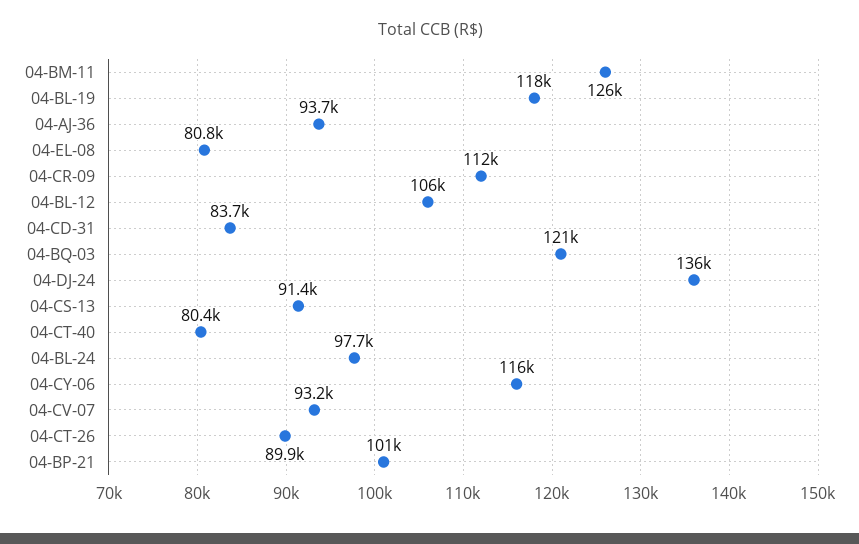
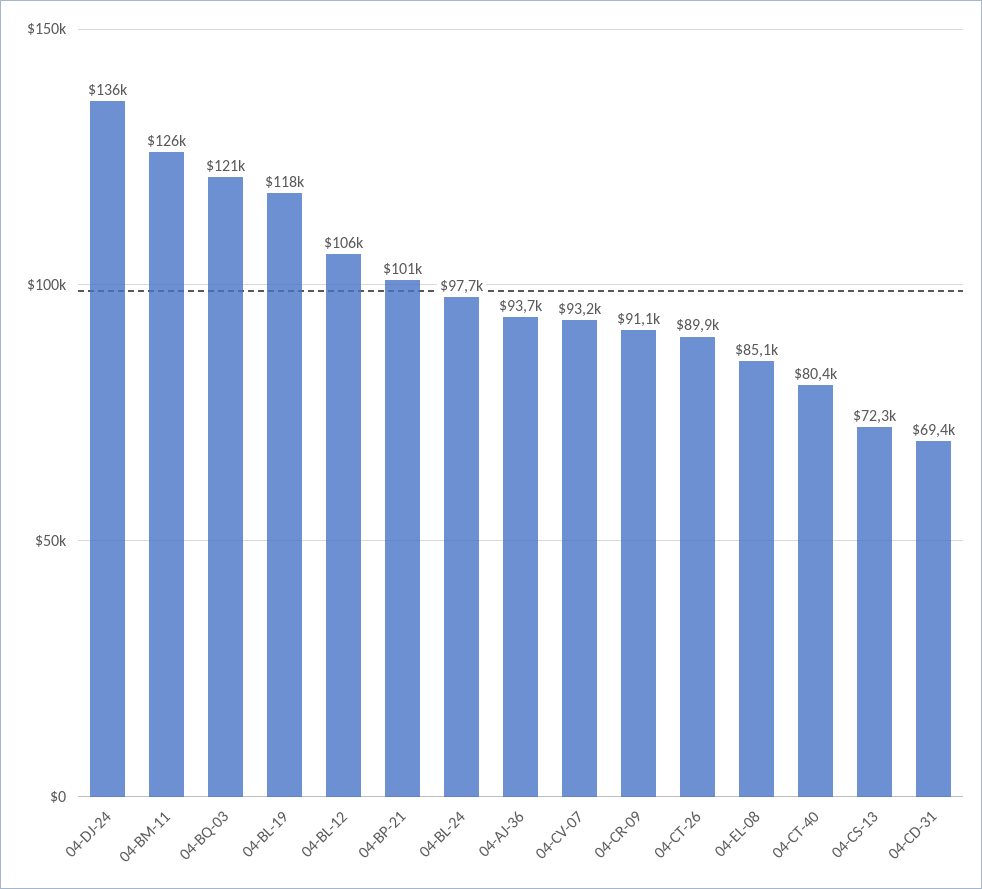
  {
    "04-BM-11": 126000,
    "04-BL-19": 118000,
    "04-AJ-36": 93700,
-   "04-EL-08": 80800,
+   "04-EL-08": 85100,
-   "04-CR-09": 112000,
+   "04-CR-09": 91100,
    "04-BL-12": 106000,
-   "04-CD-31": 83700,
+   "04-CD-31": 69400,
    "04-BQ-03": 121000,
    "04-DJ-24": 136000,
-   "04-CS-13": 91400,
+   "04-CS-13": 72300,
    "04-CT-40": 80400,
    "04-BL-24": 97700,
-   "04-CY-06": 116000,
    "04-CV-07": 93200,
    "04-CT-26": 89900,
    "04-BP-21": 101000
  }

